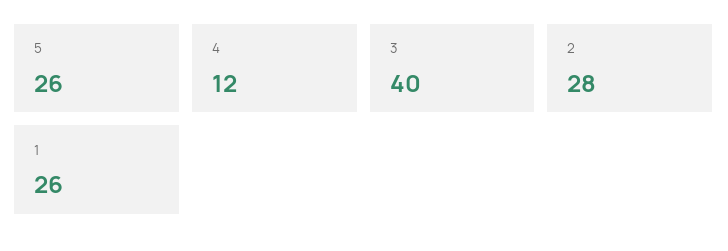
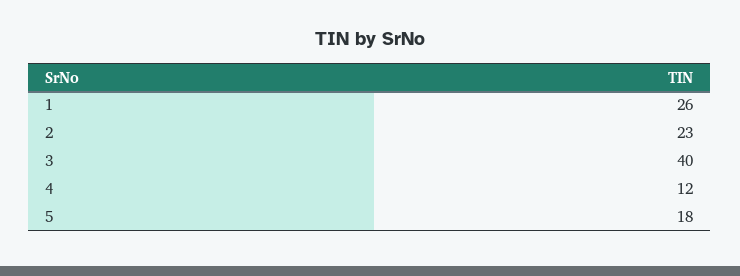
  {
-   "5": 26,
+   "5": 18,
    "4": 12,
    "3": 40,
-   "2": 28,
+   "2": 23,
    "1": 26
  }

